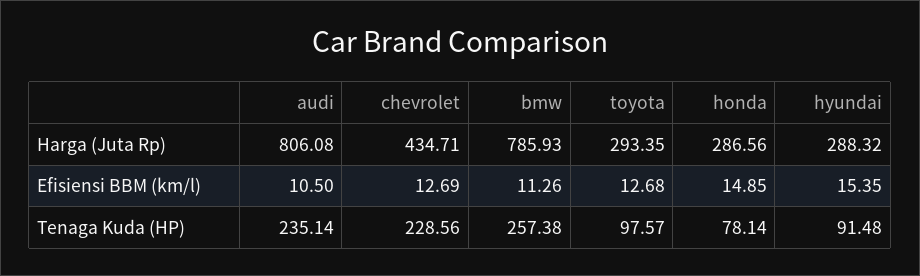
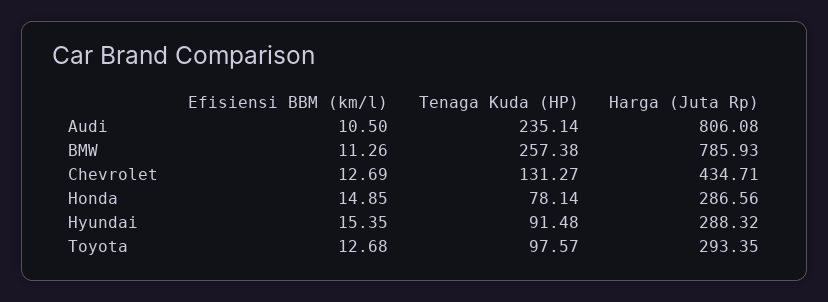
  {
    "audi": {
      "Harga (Juta Rp)": 806.08,
      "Efisiensi BBM (km/l)": 10.5,
      "Tenaga Kuda (HP)": 235.14
    },
    "chevrolet": {
      "Harga (Juta Rp)": 434.71,
      "Efisiensi BBM (km/l)": 12.69,
-     "Tenaga Kuda (HP)": 228.56
+     "Tenaga Kuda (HP)": 131.27
    },
    "bmw": {
      "Harga (Juta Rp)": 785.93,
      "Efisiensi BBM (km/l)": 11.26,
      "Tenaga Kuda (HP)": 257.38
    },
    "toyota": {
      "Harga (Juta Rp)": 293.35,
      "Efisiensi BBM (km/l)": 12.68,
      "Tenaga Kuda (HP)": 97.57
    },
    "honda": {
      "Harga (Juta Rp)": 286.56,
      "Efisiensi BBM (km/l)": 14.85,
      "Tenaga Kuda (HP)": 78.14
    },
    "hyundai": {
      "Harga (Juta Rp)": 288.32,
      "Efisiensi BBM (km/l)": 15.35,
      "Tenaga Kuda (HP)": 91.48
    }
  }

